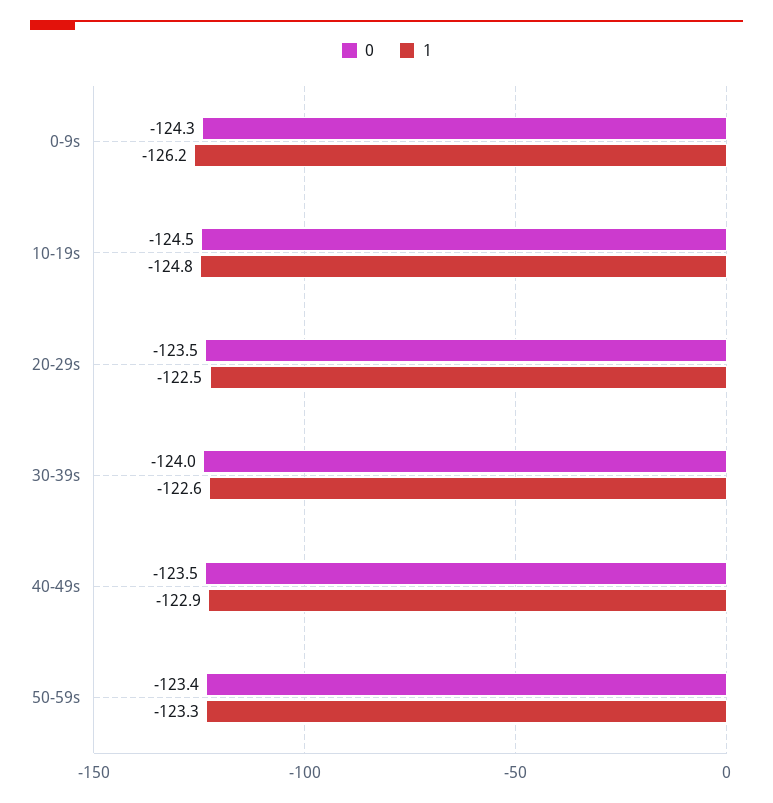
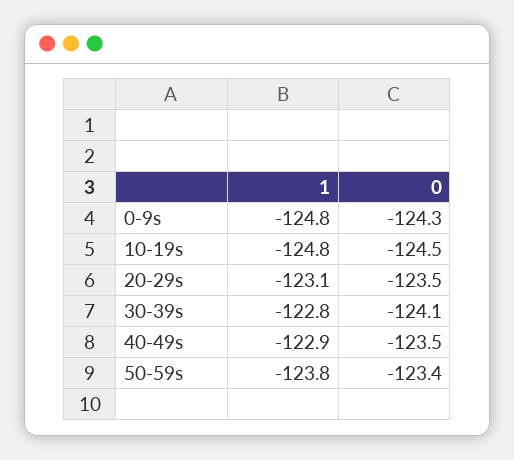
  {
    "0": {
      "0-9s": -124.3,
      "10-19s": -124.5,
      "20-29s": -123.5,
-     "30-39s": -124,
+     "30-39s": -124.1,
      "40-49s": -123.5,
      "50-59s": -123.4
    },
    "1": {
-     "0-9s": -126.2,
+     "0-9s": -124.8,
      "10-19s": -124.8,
-     "20-29s": -122.5,
+     "20-29s": -123.1,
-     "30-39s": -122.6,
+     "30-39s": -122.8,
      "40-49s": -122.9,
-     "50-59s": -123.3
+     "50-59s": -123.8
    }
  }

